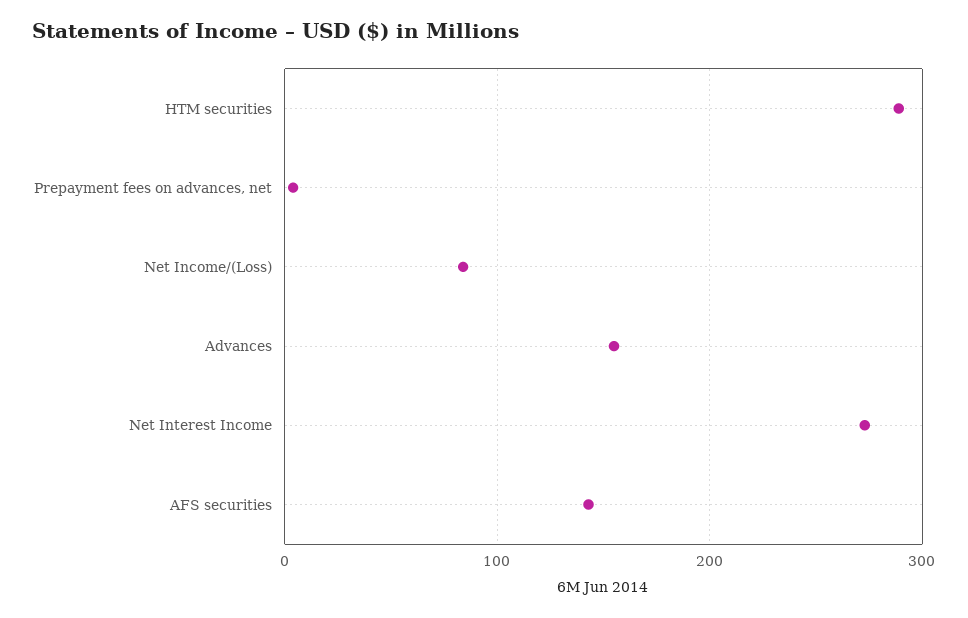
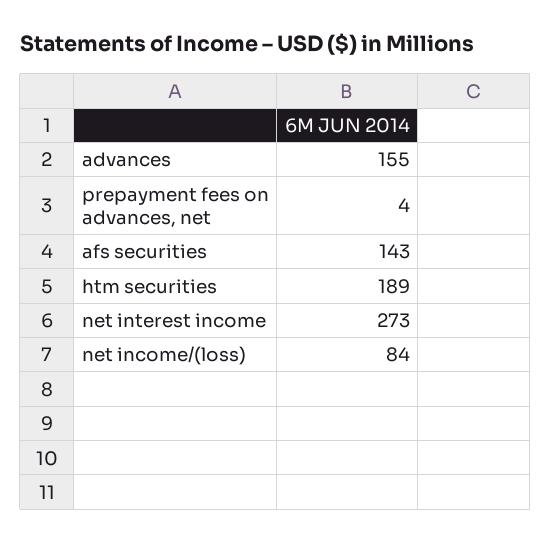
  {
-   "HTM securities": 290,
+   "HTM securities": 189,
    "Prepayment fees on advances, net": 4,
    "Net Income/(Loss)": 84,
    "Advances": 155,
    "Net Interest Income": 273,
    "AFS securities": 143
  }

